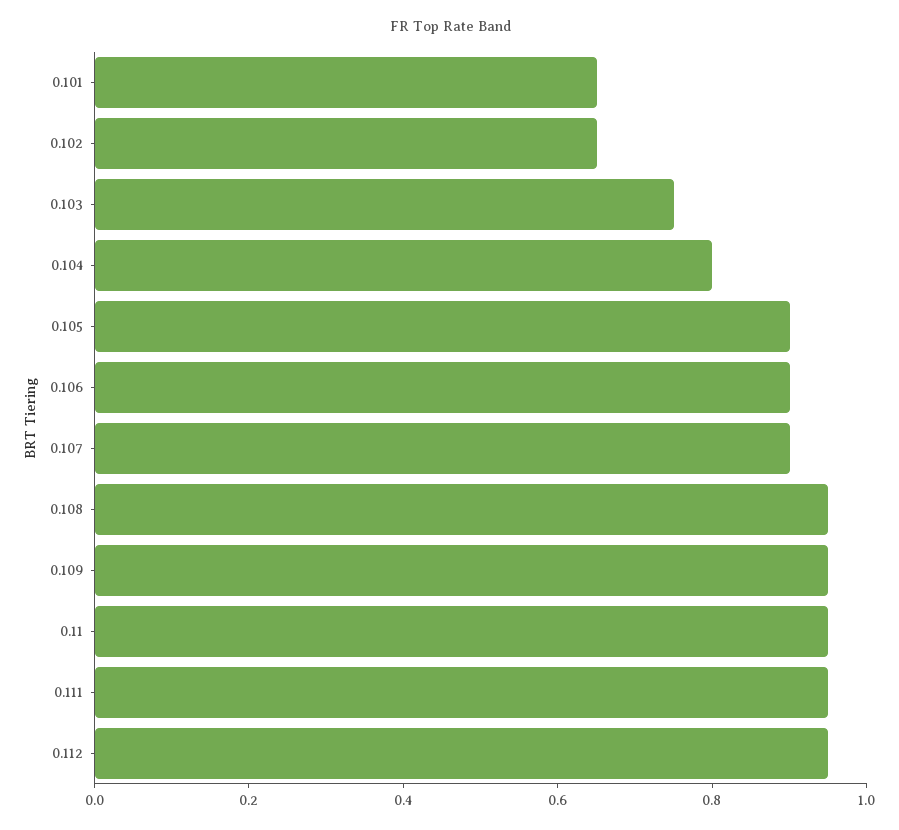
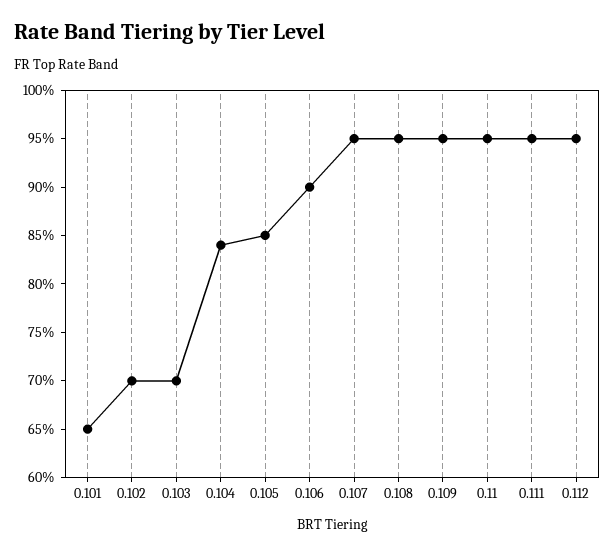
  {
    "0.101": 0.65,
-   "0.102": 0.65,
+   "0.102": 0.7,
-   "0.103": 0.75,
+   "0.103": 0.7,
-   "0.104": 0.8,
+   "0.104": 0.84,
-   "0.105": 0.9,
+   "0.105": 0.85,
    "0.106": 0.9,
-   "0.107": 0.9,
+   "0.107": 0.95,
    "0.108": 0.95,
    "0.109": 0.95,
    "0.11": 0.95,
    "0.111": 0.95,
    "0.112": 0.95
  }

